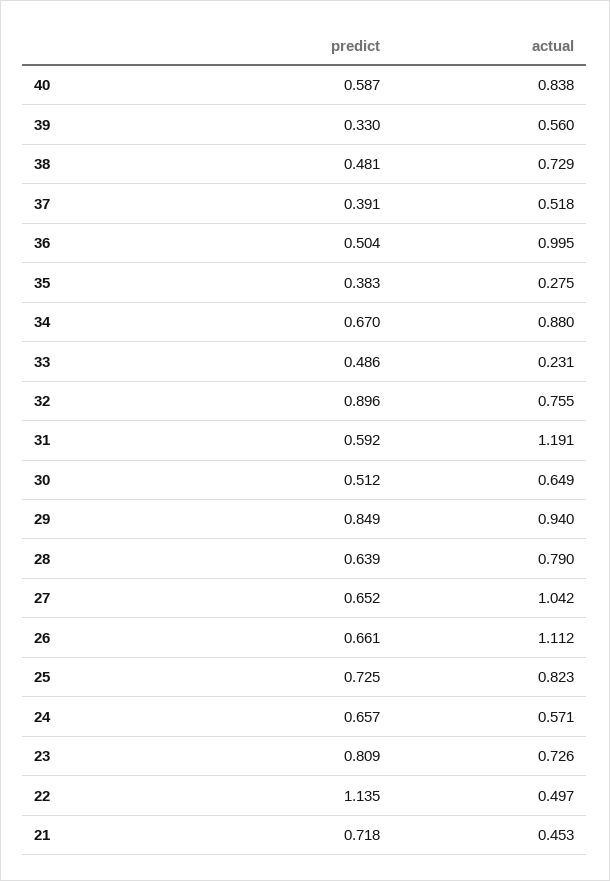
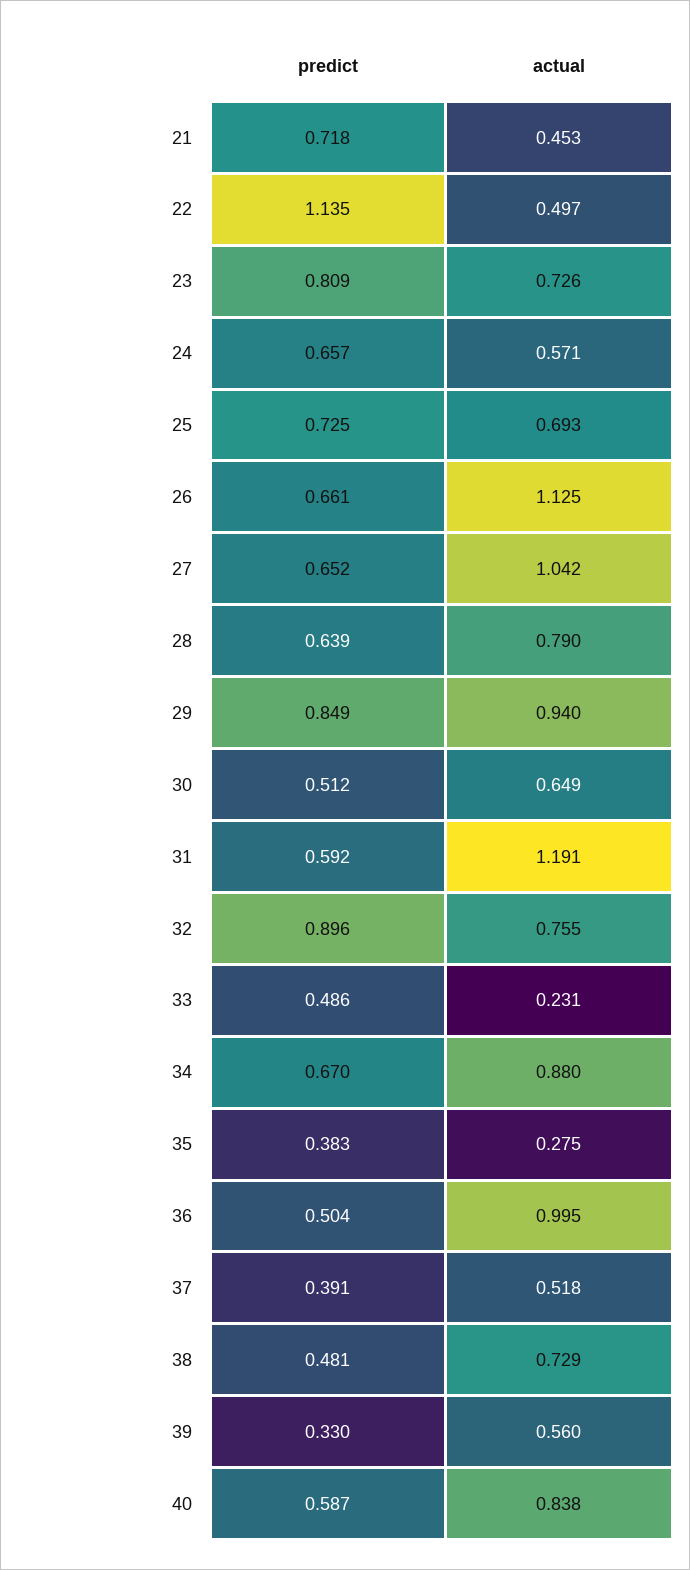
  {
    "predict": {
      "40": 0.587,
      "39": 0.33,
      "38": 0.481,
      "37": 0.391,
      "36": 0.504,
      "35": 0.383,
      "34": 0.67,
      "33": 0.486,
      "32": 0.896,
      "31": 0.592,
      "30": 0.512,
      "29": 0.849,
      "28": 0.639,
      "27": 0.652,
      "26": 0.661,
      "25": 0.725,
      "24": 0.657,
      "23": 0.809,
      "22": 1.135,
      "21": 0.718
    },
    "actual": {
      "40": 0.838,
      "39": 0.56,
      "38": 0.729,
      "37": 0.518,
      "36": 0.995,
      "35": 0.275,
      "34": 0.88,
      "33": 0.231,
      "32": 0.755,
      "31": 1.191,
      "30": 0.649,
      "29": 0.94,
      "28": 0.79,
      "27": 1.042,
-     "26": 1.112,
+     "26": 1.125,
-     "25": 0.823,
+     "25": 0.693,
      "24": 0.571,
      "23": 0.726,
      "22": 0.497,
      "21": 0.453
    }
  }

